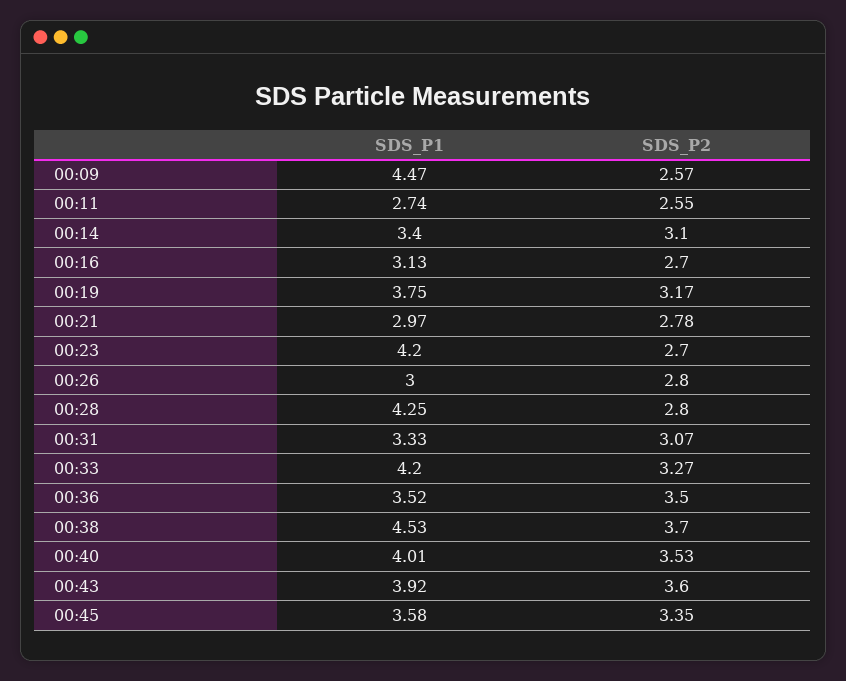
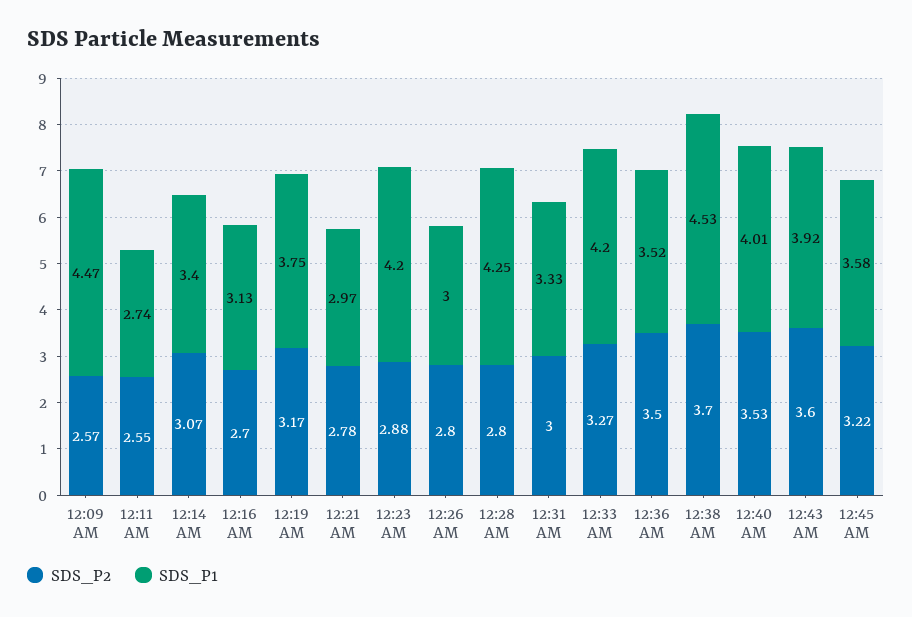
  {
    "SDS_P1": {
      "00:09": 4.47,
      "00:11": 2.74,
      "00:14": 3.4,
      "00:16": 3.13,
      "00:19": 3.75,
      "00:21": 2.97,
      "00:23": 4.2,
      "00:26": 3,
      "00:28": 4.25,
      "00:31": 3.33,
      "00:33": 4.2,
      "00:36": 3.52,
      "00:38": 4.53,
      "00:40": 4.01,
      "00:43": 3.92,
      "00:45": 3.58
    },
    "SDS_P2": {
      "00:09": 2.57,
      "00:11": 2.55,
-     "00:14": 3.1,
+     "00:14": 3.07,
      "00:16": 2.7,
      "00:19": 3.17,
      "00:21": 2.78,
-     "00:23": 2.7,
+     "00:23": 2.88,
      "00:26": 2.8,
      "00:28": 2.8,
-     "00:31": 3.07,
+     "00:31": 3,
      "00:33": 3.27,
      "00:36": 3.5,
      "00:38": 3.7,
      "00:40": 3.53,
      "00:43": 3.6,
-     "00:45": 3.35
+     "00:45": 3.22
    }
  }

